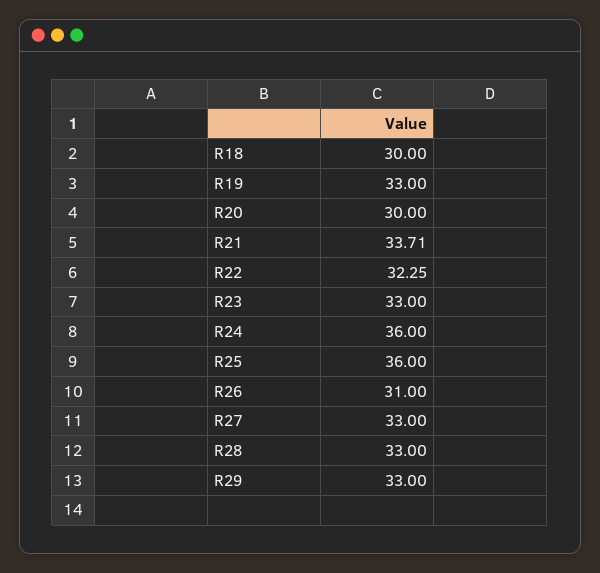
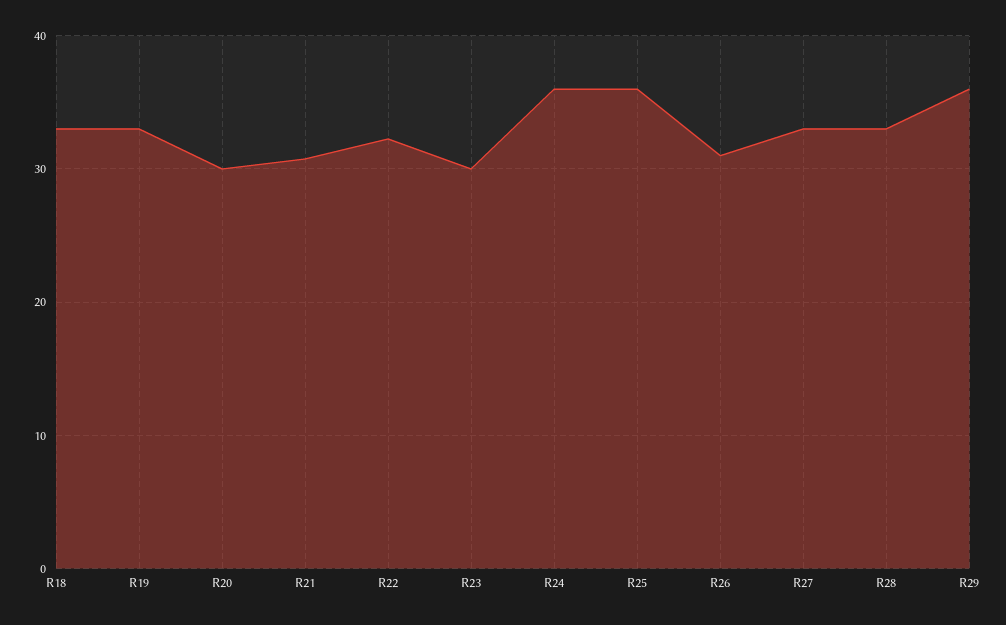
  {
-   "R18": 30,
+   "R18": 33,
    "R19": 33,
    "R20": 30,
-   "R21": 33.71,
+   "R21": 31,
    "R22": 32.25,
-   "R23": 33,
+   "R23": 30,
    "R24": 36,
    "R25": 36,
    "R26": 31,
    "R27": 33,
    "R28": 33,
-   "R29": 33
+   "R29": 36
  }

